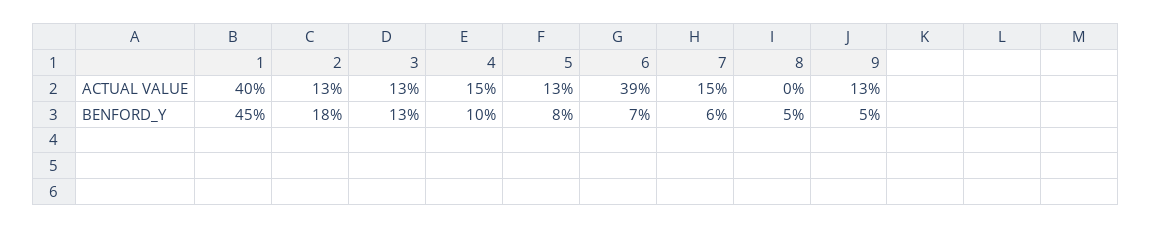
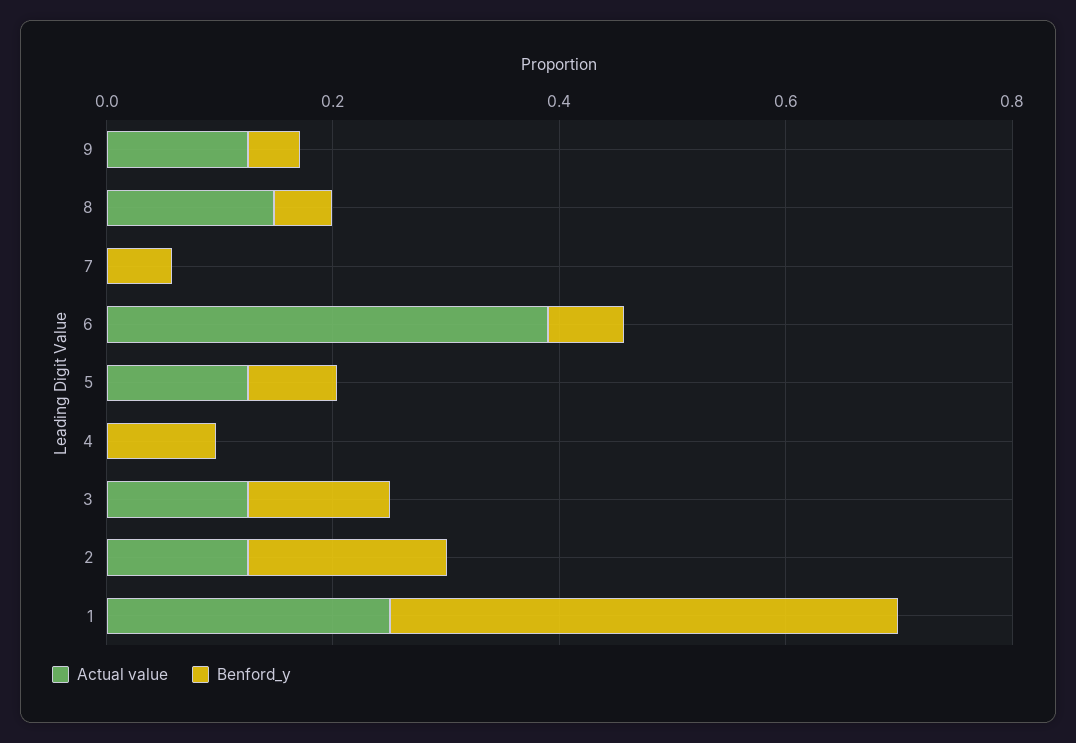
  {
    "ACTUAL VALUE": {
-     "1": 0.4,
+     "1": 0.25,
      "2": 0.13,
      "3": 0.13,
-     "4": 0.15,
+     "4": 0,
      "5": 0.13,
      "6": 0.39,
-     "7": 0.15,
+     "7": 0,
-     "8": 0,
+     "8": 0.15,
      "9": 0.13
    },
    "BENFORD_Y": {
      "1": 0.45,
      "2": 0.18,
      "3": 0.13,
      "4": 0.1,
      "5": 0.08,
      "6": 0.07,
      "7": 0.06,
      "8": 0.05,
      "9": 0.05
    }
  }

